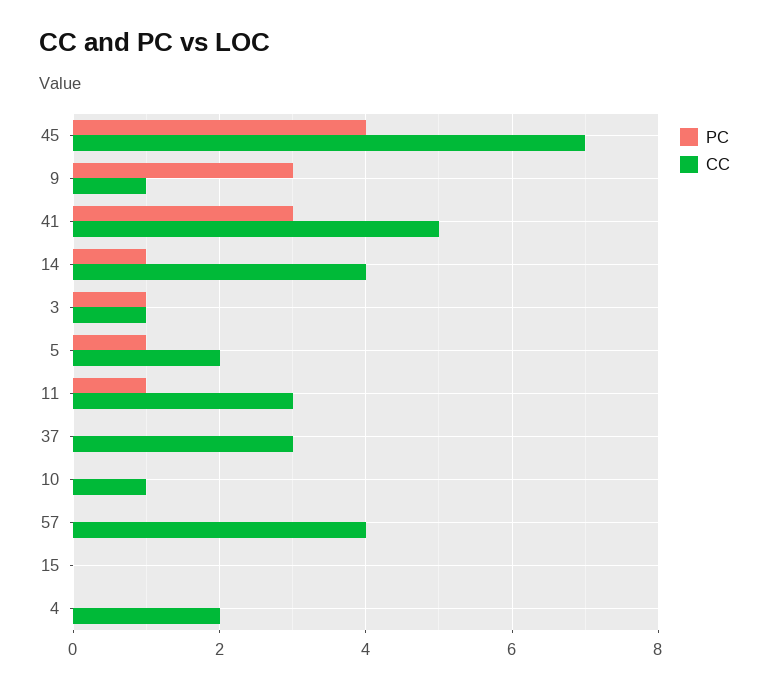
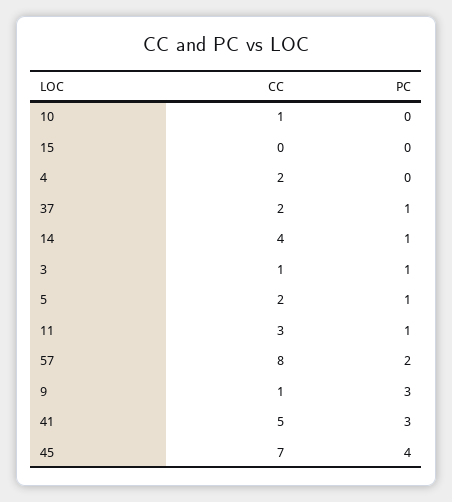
  {
    "PC": {
      "45": 4,
      "9": 3,
      "41": 3,
      "14": 1,
      "3": 1,
      "5": 1,
      "11": 1,
-     "37": 0,
+     "37": 1,
      "10": 0,
-     "57": 0,
+     "57": 2,
      "15": 0,
      "4": 0
    },
    "CC": {
      "45": 7,
      "9": 1,
      "41": 5,
      "14": 4,
      "3": 1,
      "5": 2,
      "11": 3,
-     "37": 3,
+     "37": 2,
      "10": 1,
-     "57": 4,
+     "57": 8,
      "15": 0,
      "4": 2
    }
  }

